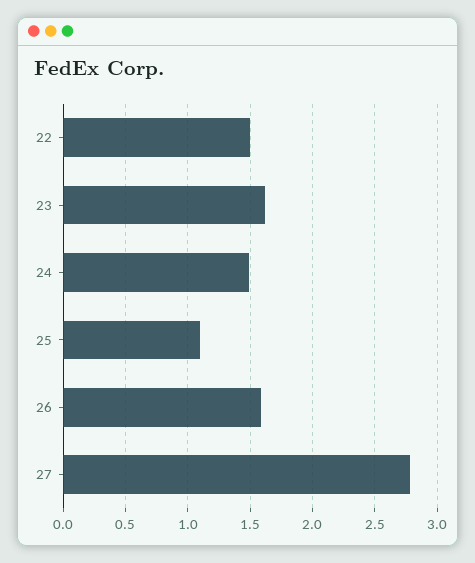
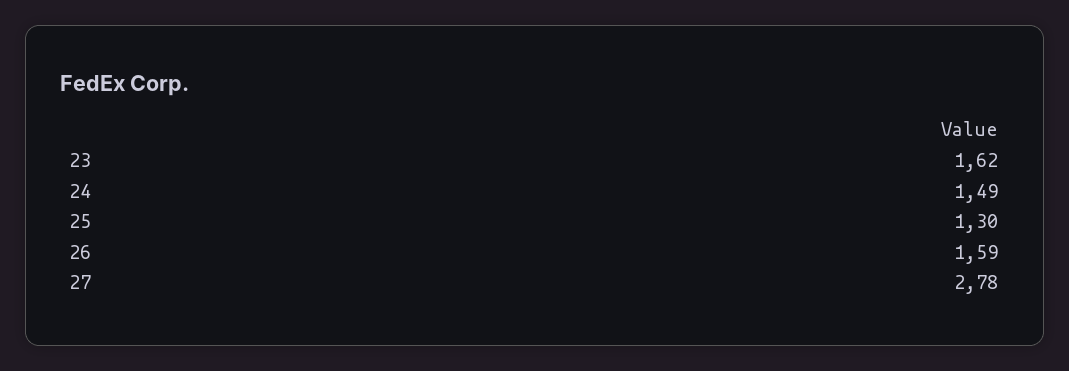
  {
-   "22": 1.5,
    "23": 1.62,
    "24": 1.49,
-   "25": 1.1,
+   "25": 1.3,
    "26": 1.59,
    "27": 2.78
  }

